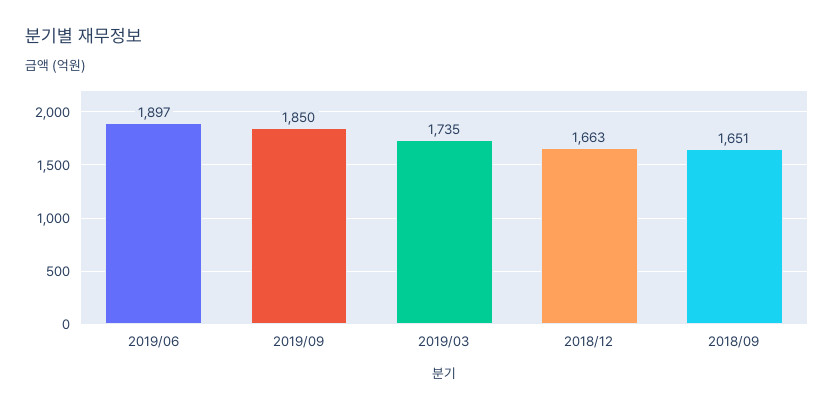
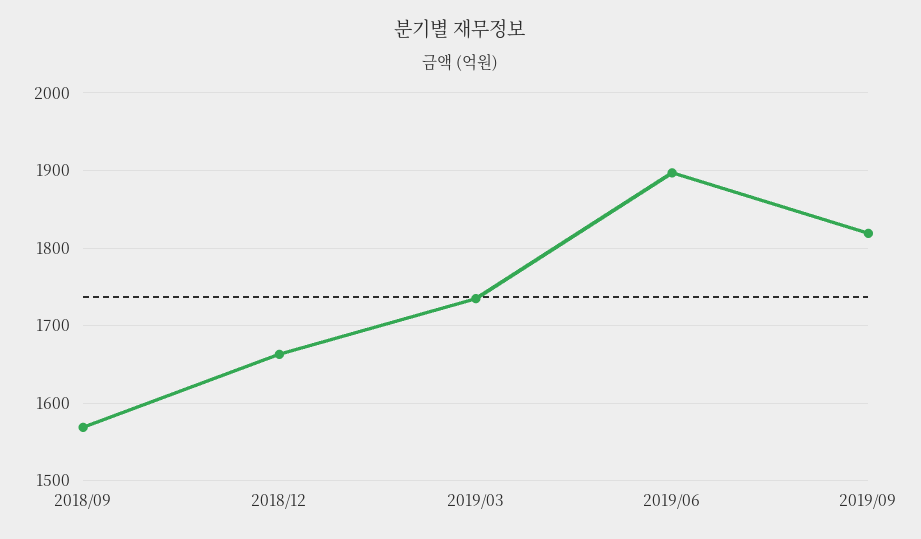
  {
    "2019/06": 1897,
-   "2019/09": 1850,
+   "2019/09": 1820,
    "2019/03": 1735,
    "2018/12": 1663,
-   "2018/09": 1651
+   "2018/09": 1570
  }

